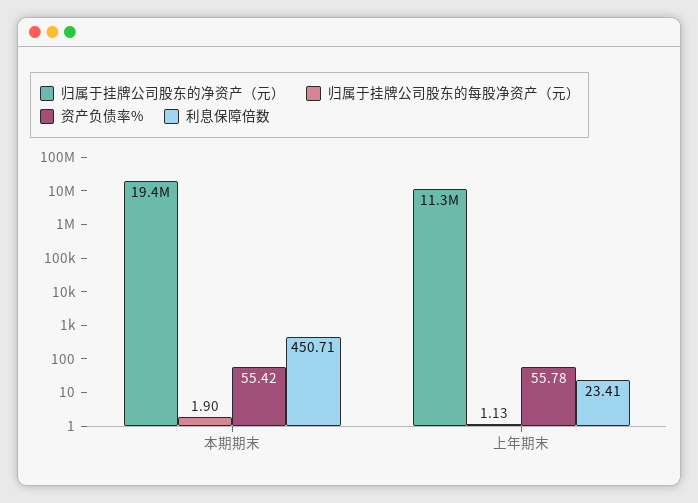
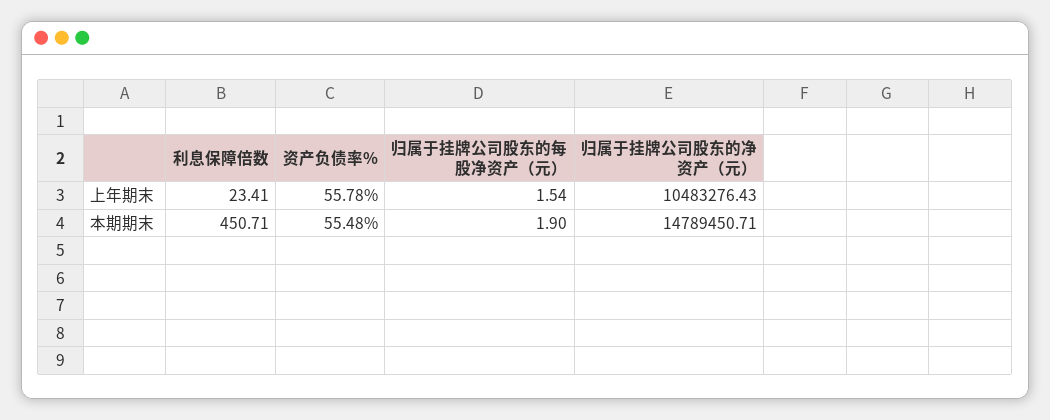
  {
    "归属于挂牌公司股东的净资产（元）": {
-     "本期期末": 19400000,
+     "本期期末": 14789450.71,
-     "上年期末": 11300000
+     "上年期末": 10483276.43
    },
    "归属于挂牌公司股东的每股净资产（元）": {
      "本期期末": 1.9,
-     "上年期末": 1.13
+     "上年期末": 1.54
    },
    "资产负债率%": {
-     "本期期末": 55.42,
+     "本期期末": 55.48,
      "上年期末": 55.78
    },
    "利息保障倍数": {
      "本期期末": 450.71,
      "上年期末": 23.41
    }
  }

